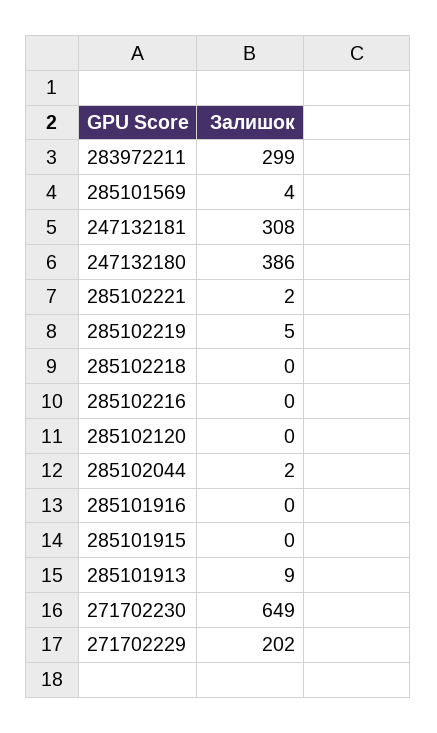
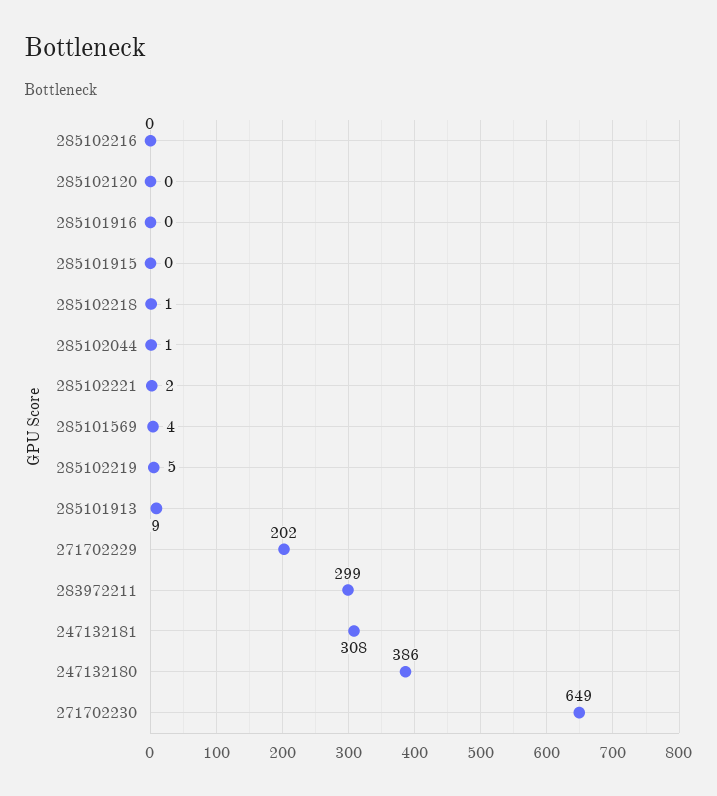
  {
    "283972211": 299,
    "285101569": 4,
    "247132181": 308,
    "247132180": 386,
    "285102221": 2,
    "285102219": 5,
-   "285102218": 0,
+   "285102218": 1,
    "285102216": 0,
    "285102120": 0,
-   "285102044": 2,
+   "285102044": 1,
    "285101916": 0,
    "285101915": 0,
    "285101913": 9,
    "271702230": 649,
    "271702229": 202
  }

